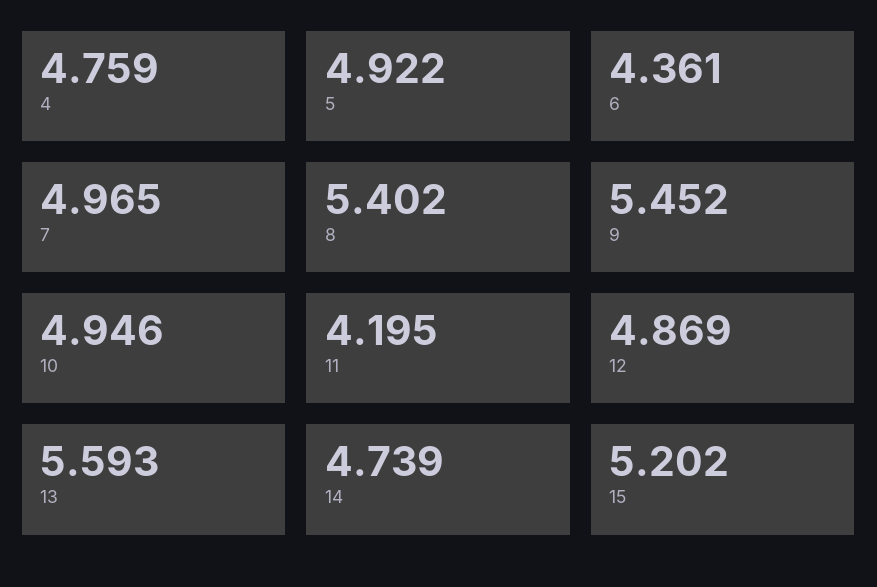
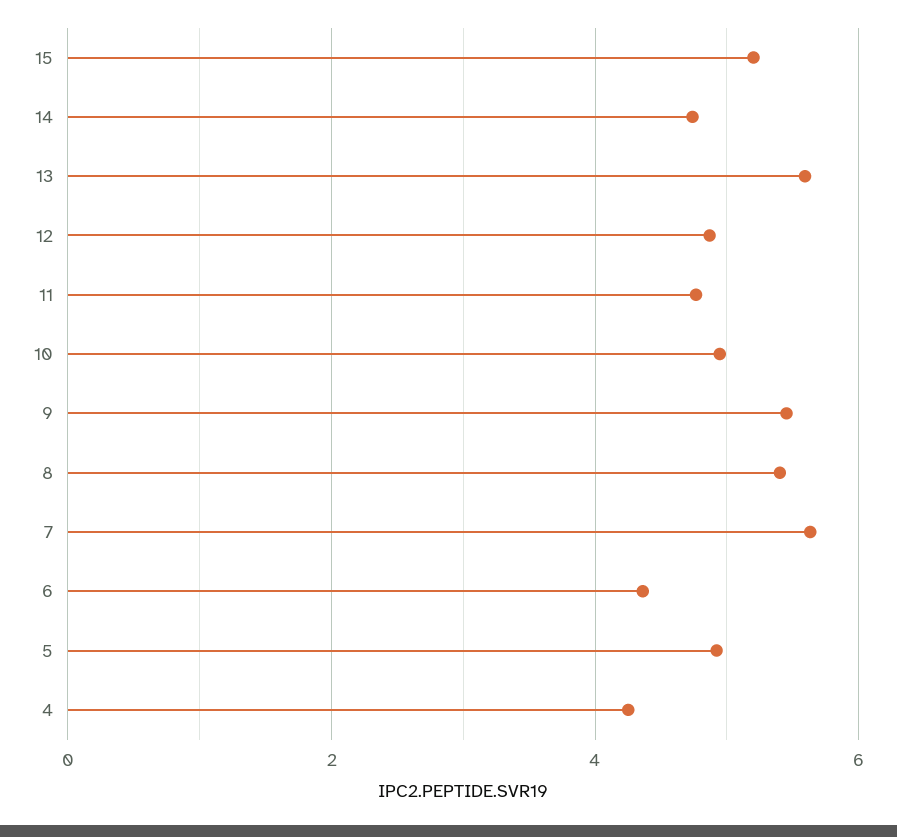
  {
-   "4": 4.759,
+   "4": 4.2,
    "5": 4.922,
    "6": 4.361,
-   "7": 4.965,
+   "7": 5.6,
    "8": 5.402,
    "9": 5.452,
    "10": 4.946,
-   "11": 4.195,
+   "11": 4.8,
    "12": 4.869,
    "13": 5.593,
    "14": 4.739,
    "15": 5.202
  }

